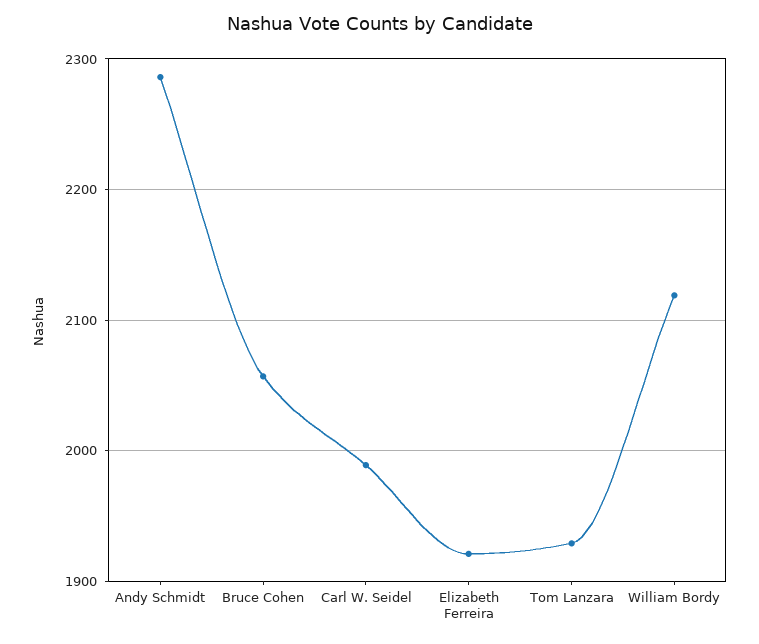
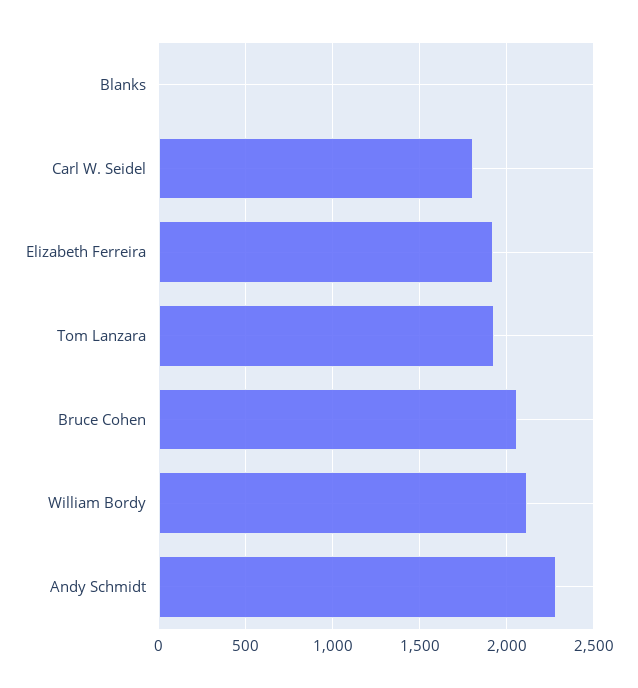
  {
    "Andy Schmidt": 2290,
    "Bruce Cohen": 2060,
-   "Carl W. Seidel": 1990,
+   "Carl W. Seidel": 1800,
    "Elizabeth Ferreira": 1920,
    "Tom Lanzara": 1930,
-   "William Bordy": 2120
+   "William Bordy": 2120,
+   "Blanks": 0
  }

